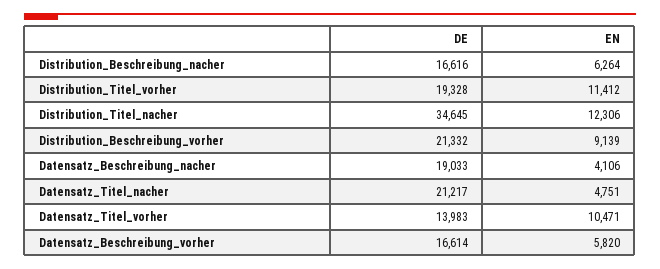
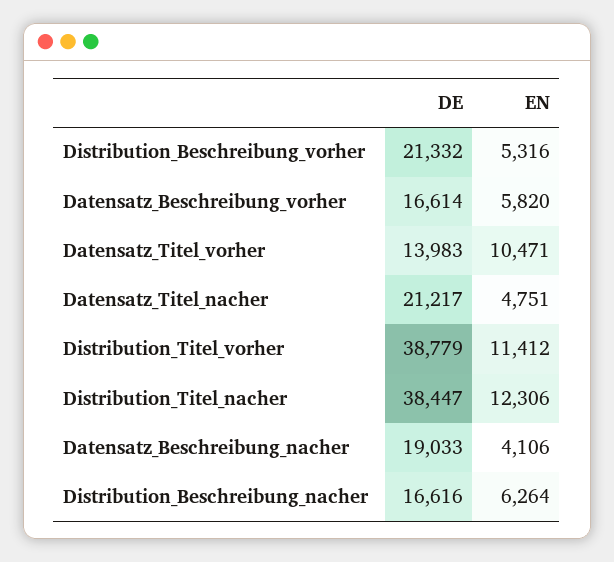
  {
    "DE": {
      "Distribution_Beschreibung_nacher": 16616,
-     "Distribution_Titel_vorher": 19328,
+     "Distribution_Titel_vorher": 38779,
-     "Distribution_Titel_nacher": 34645,
+     "Distribution_Titel_nacher": 38447,
      "Distribution_Beschreibung_vorher": 21332,
      "Datensatz_Beschreibung_nacher": 19033,
      "Datensatz_Titel_nacher": 21217,
      "Datensatz_Titel_vorher": 13983,
      "Datensatz_Beschreibung_vorher": 16614
    },
    "EN": {
      "Distribution_Beschreibung_nacher": 6264,
      "Distribution_Titel_vorher": 11412,
      "Distribution_Titel_nacher": 12306,
-     "Distribution_Beschreibung_vorher": 9139,
+     "Distribution_Beschreibung_vorher": 5316,
      "Datensatz_Beschreibung_nacher": 4106,
      "Datensatz_Titel_nacher": 4751,
      "Datensatz_Titel_vorher": 10471,
      "Datensatz_Beschreibung_vorher": 5820
    }
  }

